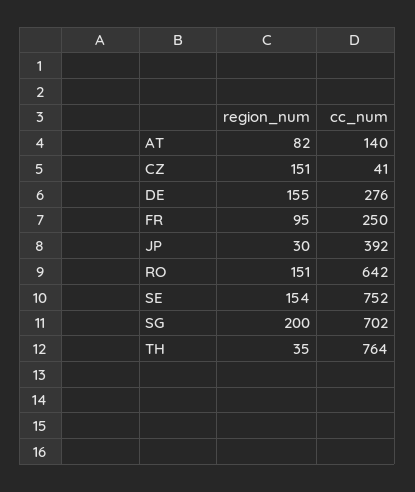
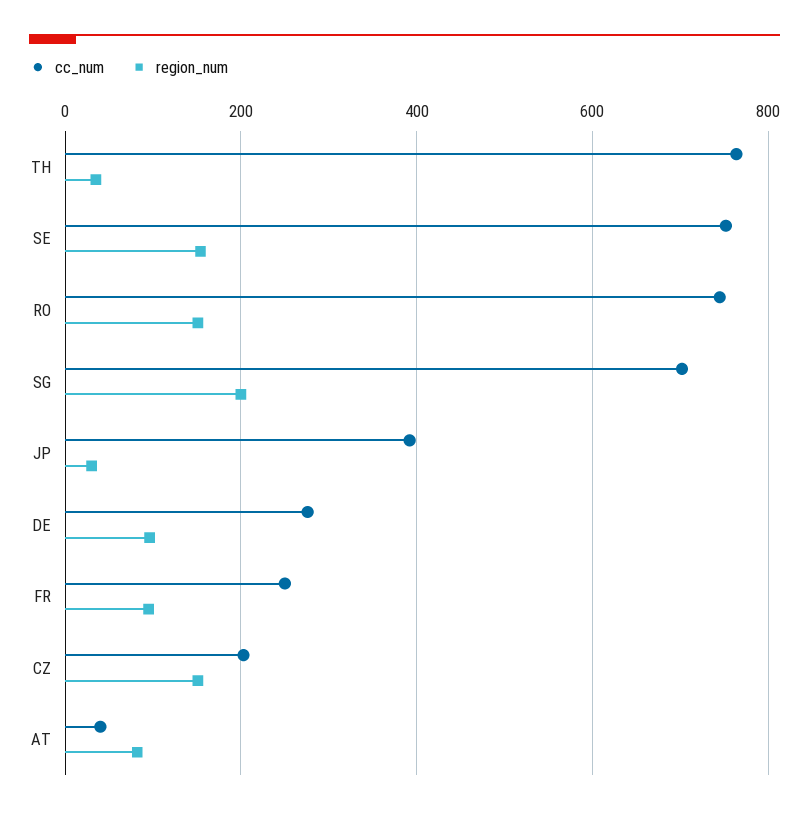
  {
    "region_num": {
      "AT": 82,
      "CZ": 151,
-     "DE": 155,
+     "DE": 100,
      "FR": 95,
      "JP": 30,
      "RO": 151,
      "SE": 154,
      "SG": 200,
      "TH": 35
    },
    "cc_num": {
-     "AT": 140,
+     "AT": 40,
-     "CZ": 41,
+     "CZ": 200,
      "DE": 276,
      "FR": 250,
      "JP": 392,
-     "RO": 642,
+     "RO": 740,
      "SE": 752,
      "SG": 702,
      "TH": 764
    }
  }

